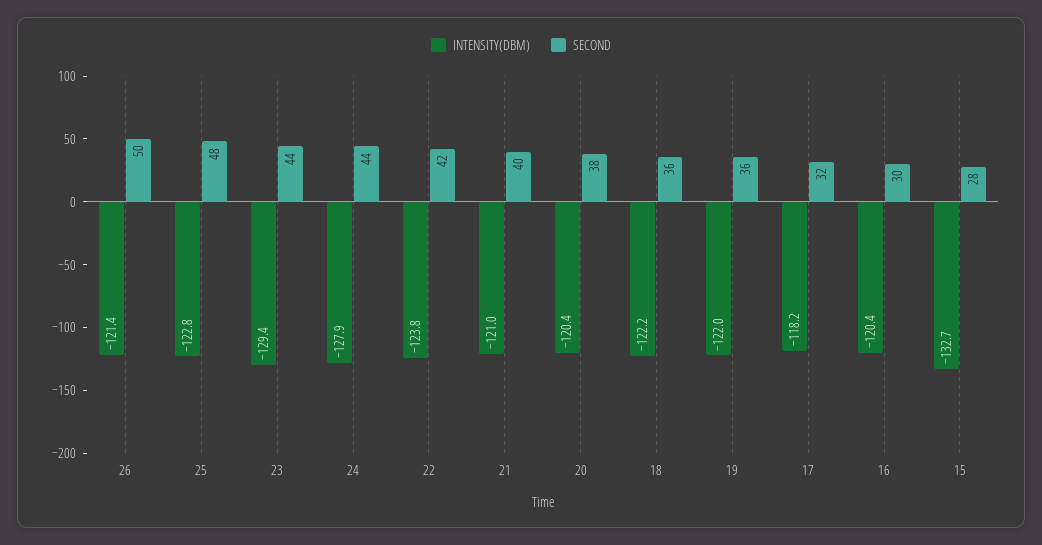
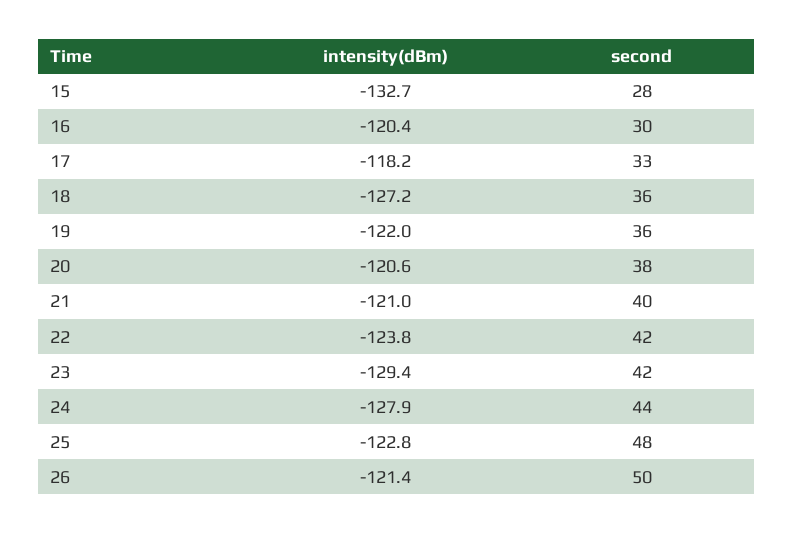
  {
    "INTENSITY(DBM)": {
      "26": -121.4,
      "25": -122.8,
      "23": -129.4,
      "24": -127.9,
      "22": -123.8,
      "21": -121,
-     "20": -120.4,
+     "20": -120.6,
-     "18": -122.2,
+     "18": -127.2,
      "19": -122,
      "17": -118.2,
      "16": -120.4,
      "15": -132.7
    },
    "SECOND": {
      "26": 50,
      "25": 48,
-     "23": 44,
+     "23": 42,
      "24": 44,
      "22": 42,
      "21": 40,
      "20": 38,
      "18": 36,
      "19": 36,
-     "17": 32,
+     "17": 33,
      "16": 30,
      "15": 28
    }
  }

